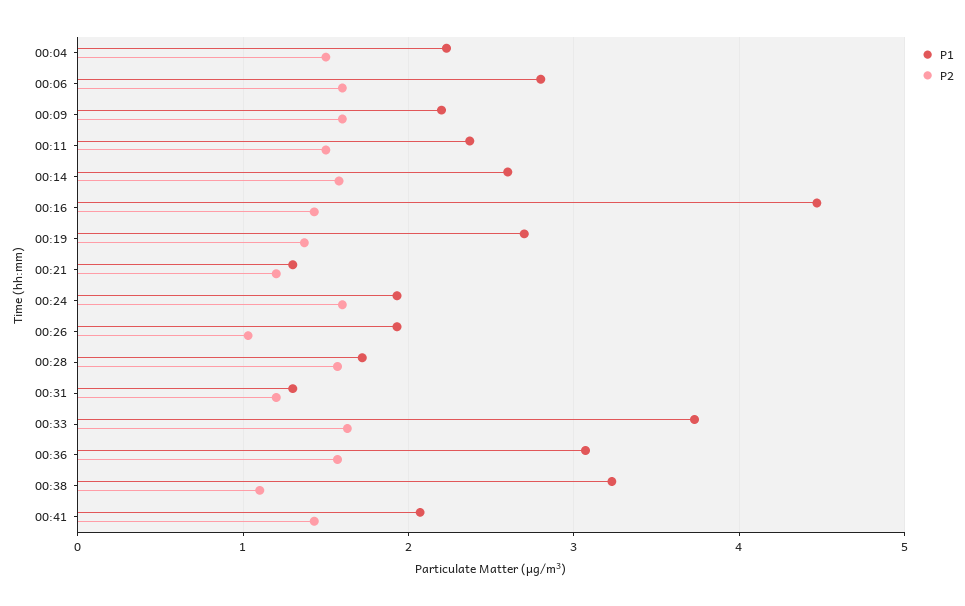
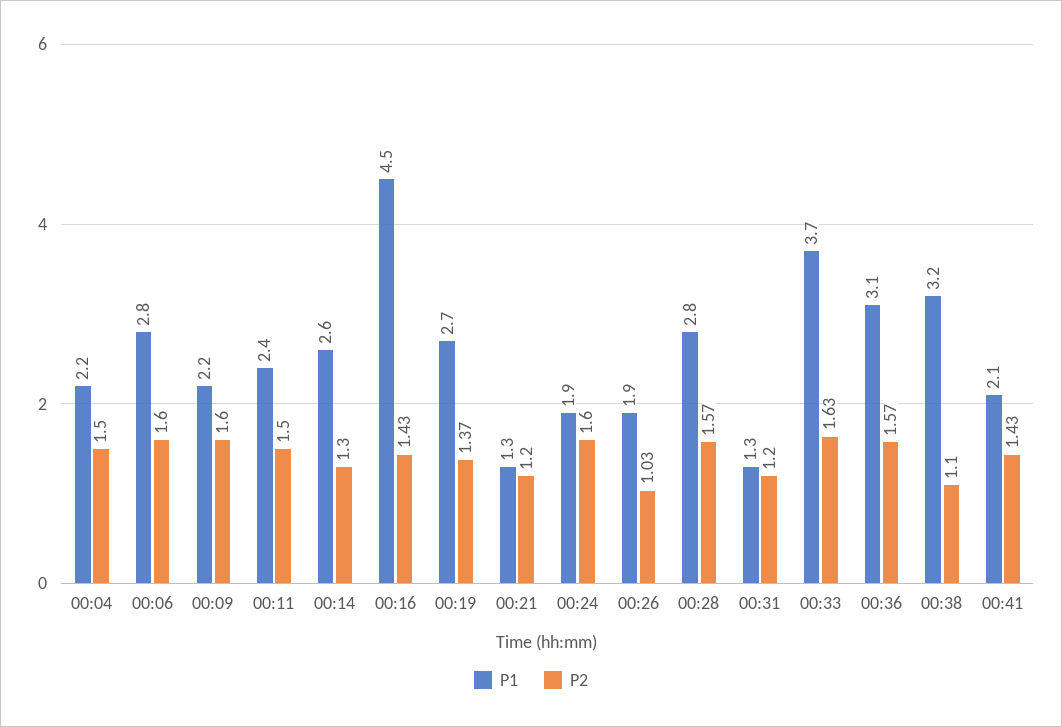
  {
    "P1": {
      "00:04": 2.2,
      "00:06": 2.8,
      "00:09": 2.2,
      "00:11": 2.4,
      "00:14": 2.6,
      "00:16": 4.5,
      "00:19": 2.7,
      "00:21": 1.3,
      "00:24": 1.9,
      "00:26": 1.9,
-     "00:28": 1.7,
+     "00:28": 2.8,
      "00:31": 1.3,
      "00:33": 3.7,
      "00:36": 3.1,
      "00:38": 3.2,
      "00:41": 2.1
    },
    "P2": {
      "00:04": 1.5,
      "00:06": 1.6,
      "00:09": 1.6,
      "00:11": 1.5,
-     "00:14": 1.6,
+     "00:14": 1.3,
      "00:16": 1.43,
      "00:19": 1.37,
      "00:21": 1.2,
      "00:24": 1.6,
      "00:26": 1.03,
      "00:28": 1.57,
      "00:31": 1.2,
      "00:33": 1.63,
      "00:36": 1.57,
      "00:38": 1.1,
      "00:41": 1.43
    }
  }

